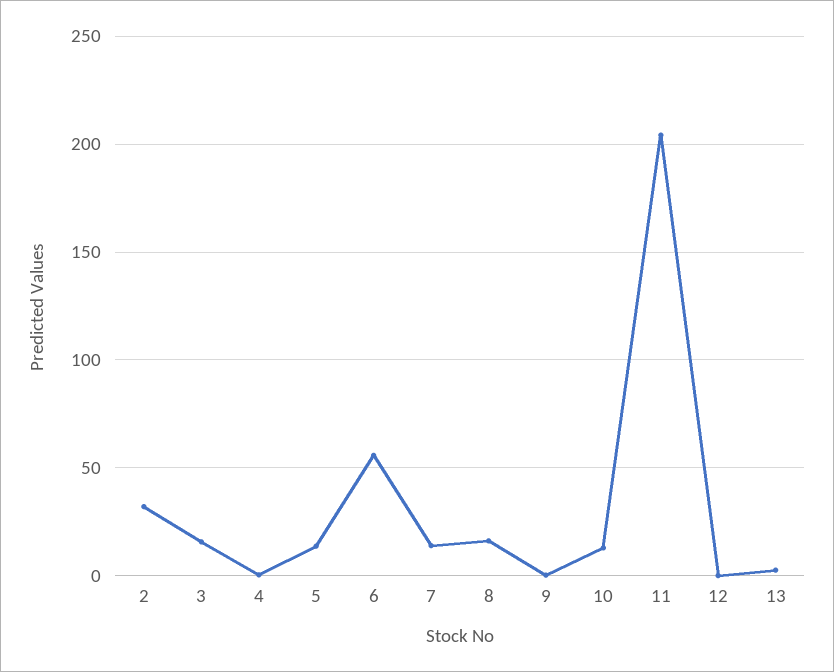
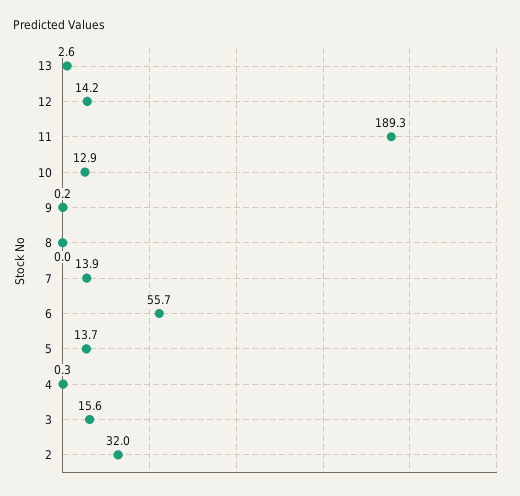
  {
    "2": 32,
    "3": 15.6,
    "4": 0.3,
    "5": 13.7,
    "6": 55.7,
    "7": 13.9,
-   "8": 15,
+   "8": 0,
    "9": 0.2,
    "10": 12.9,
-   "11": 205,
+   "11": 189.3,
-   "12": 0,
+   "12": 14.2,
    "13": 2.6
  }

